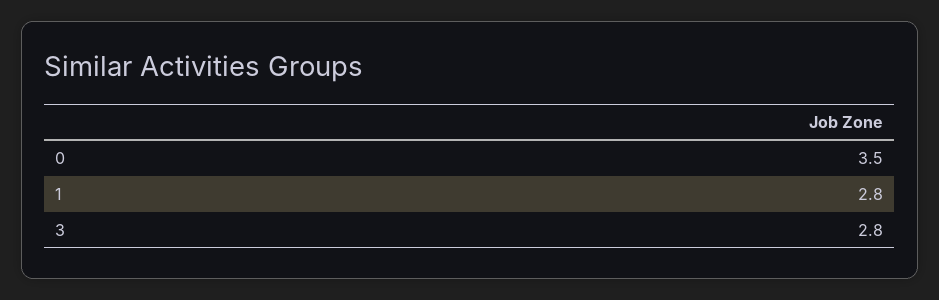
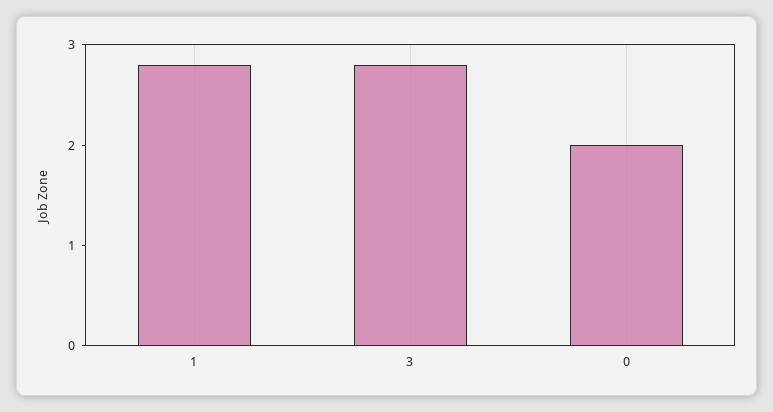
  {
-   "0": 3.5,
+   "0": 2,
    "1": 2.8,
    "3": 2.8
  }

